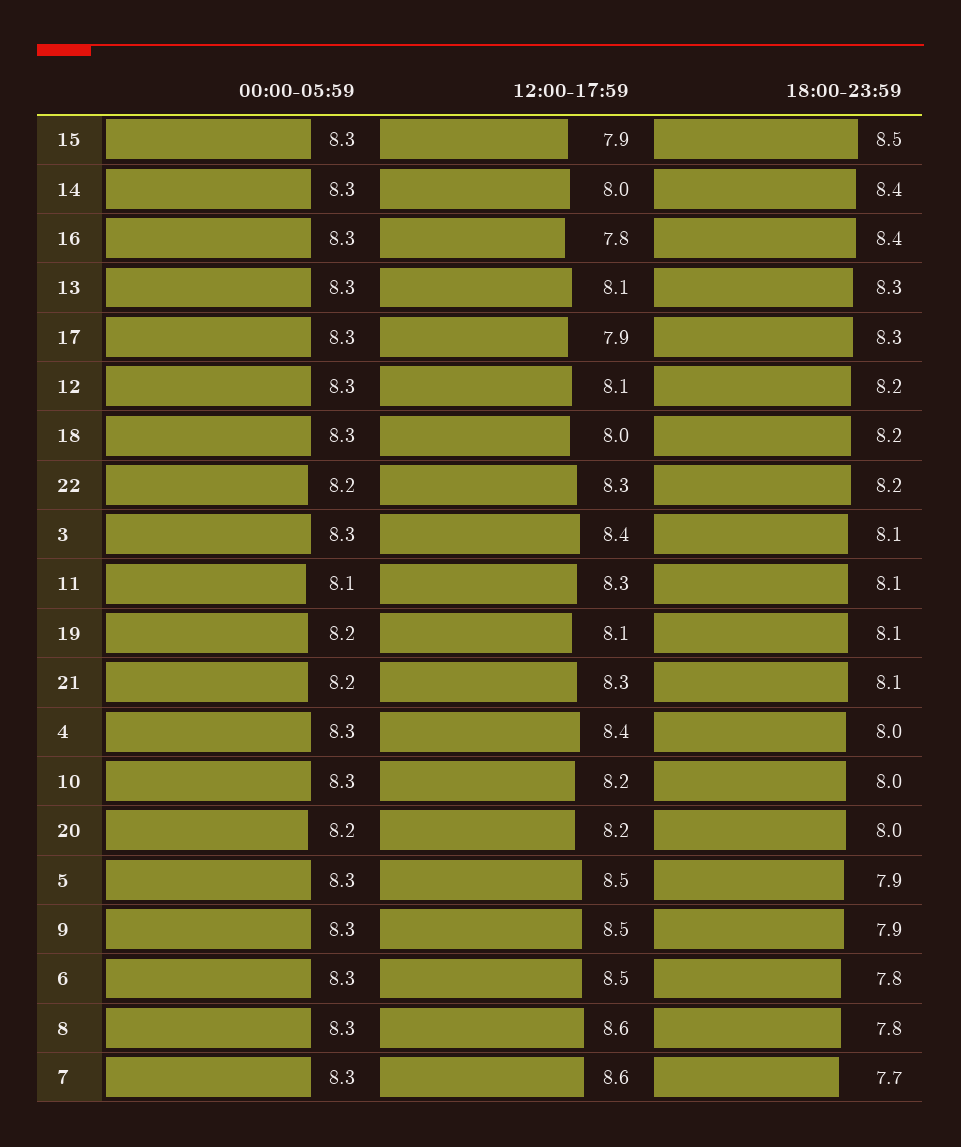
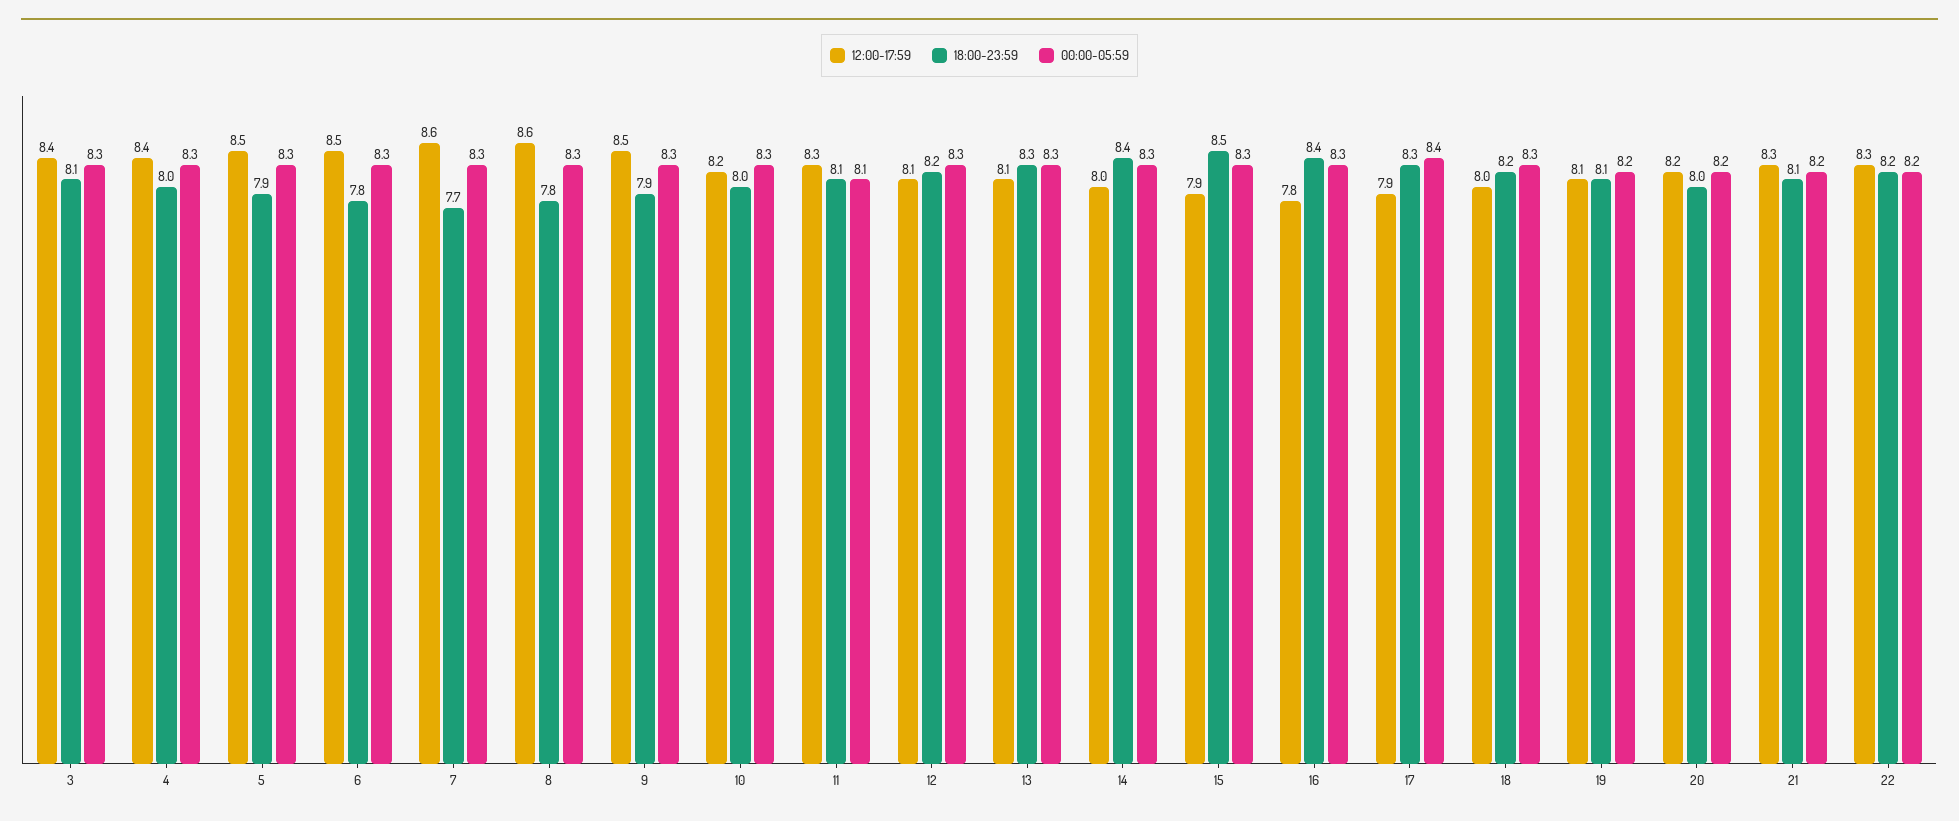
  {
    "00:00-05:59": {
      "15": 8.3,
      "14": 8.3,
      "16": 8.3,
      "13": 8.3,
-     "17": 8.3,
+     "17": 8.4,
      "12": 8.3,
      "18": 8.3,
      "22": 8.2,
      "3": 8.3,
      "11": 8.1,
      "19": 8.2,
      "21": 8.2,
      "4": 8.3,
      "10": 8.3,
      "20": 8.2,
      "5": 8.3,
      "9": 8.3,
      "6": 8.3,
      "8": 8.3,
      "7": 8.3
    },
    "12:00-17:59": {
      "15": 7.9,
      "14": 8,
      "16": 7.8,
      "13": 8.1,
      "17": 7.9,
      "12": 8.1,
      "18": 8,
      "22": 8.3,
      "3": 8.4,
      "11": 8.3,
      "19": 8.1,
      "21": 8.3,
      "4": 8.4,
      "10": 8.2,
      "20": 8.2,
      "5": 8.5,
      "9": 8.5,
      "6": 8.5,
      "8": 8.6,
      "7": 8.6
    },
    "18:00-23:59": {
      "15": 8.5,
      "14": 8.4,
      "16": 8.4,
      "13": 8.3,
      "17": 8.3,
      "12": 8.2,
      "18": 8.2,
      "22": 8.2,
      "3": 8.1,
      "11": 8.1,
      "19": 8.1,
      "21": 8.1,
      "4": 8,
      "10": 8,
      "20": 8,
      "5": 7.9,
      "9": 7.9,
      "6": 7.8,
      "8": 7.8,
      "7": 7.7
    }
  }

